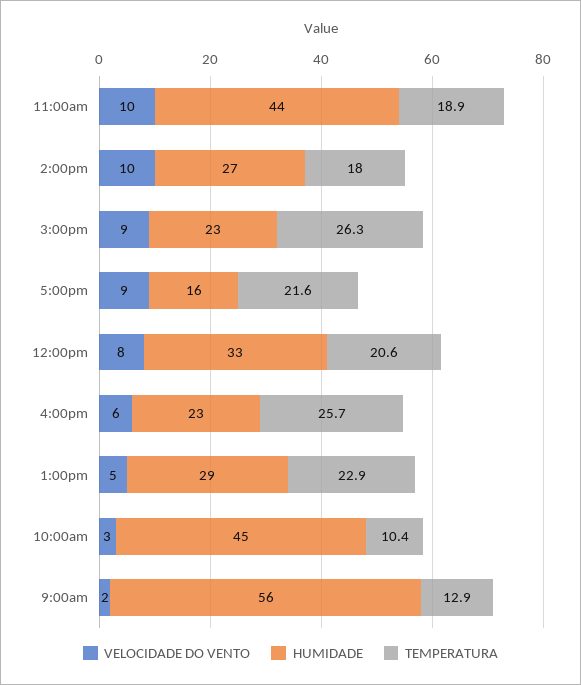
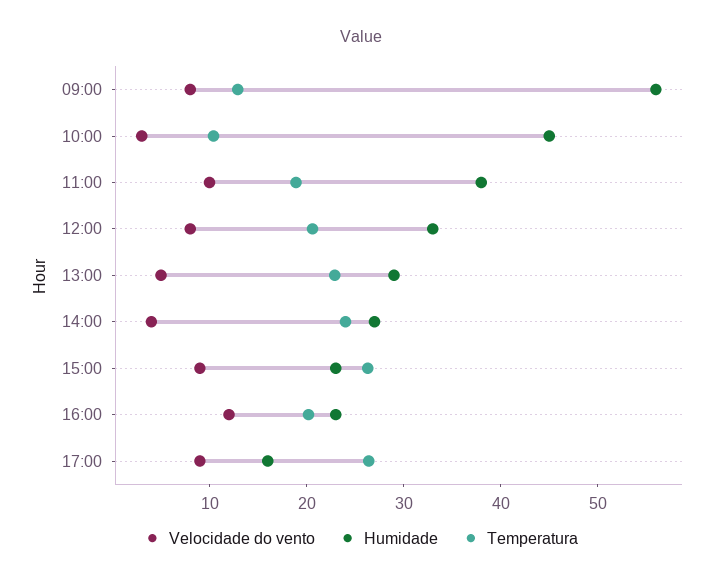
  {
    "VELOCIDADE DO VENTO": {
      "11:00am": 10,
-     "2:00pm": 10,
+     "2:00pm": 4,
      "3:00pm": 9,
      "5:00pm": 9,
      "12:00pm": 8,
-     "4:00pm": 6,
+     "4:00pm": 12,
      "1:00pm": 5,
      "10:00am": 3,
-     "9:00am": 2
+     "9:00am": 8
    },
    "HUMIDADE": {
-     "11:00am": 44,
+     "11:00am": 38,
      "2:00pm": 27,
      "3:00pm": 23,
      "5:00pm": 16,
      "12:00pm": 33,
      "4:00pm": 23,
      "1:00pm": 29,
      "10:00am": 45,
      "9:00am": 56
    },
    "TEMPERATURA": {
      "11:00am": 18.9,
-     "2:00pm": 18,
+     "2:00pm": 24,
      "3:00pm": 26.3,
-     "5:00pm": 21.6,
+     "5:00pm": 26,
      "12:00pm": 20.6,
-     "4:00pm": 25.7,
+     "4:00pm": 20,
      "1:00pm": 22.9,
      "10:00am": 10.4,
      "9:00am": 12.9
    }
  }

